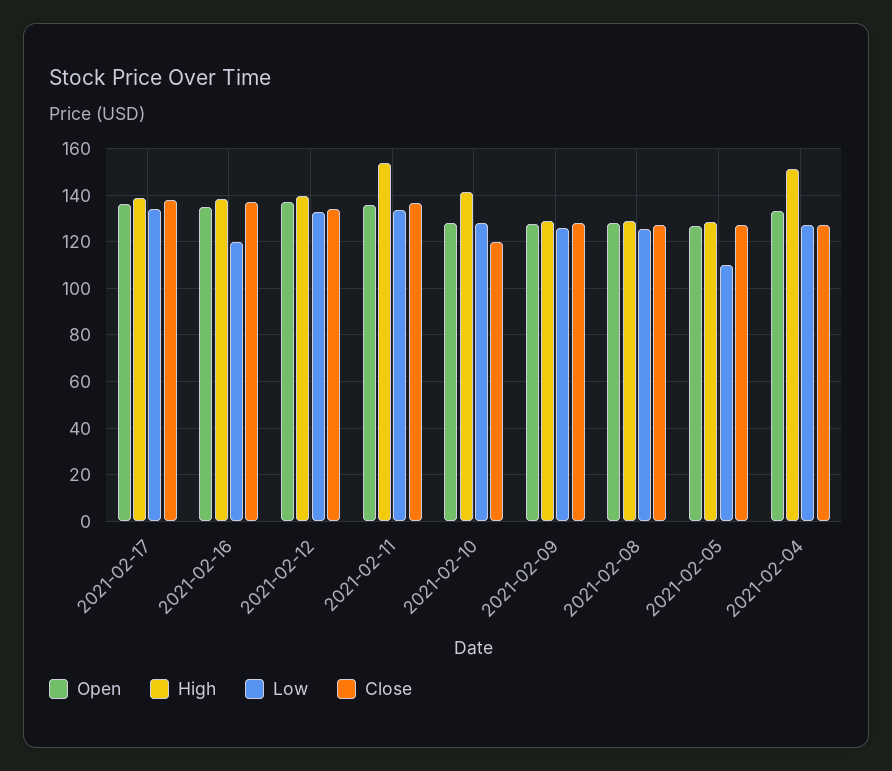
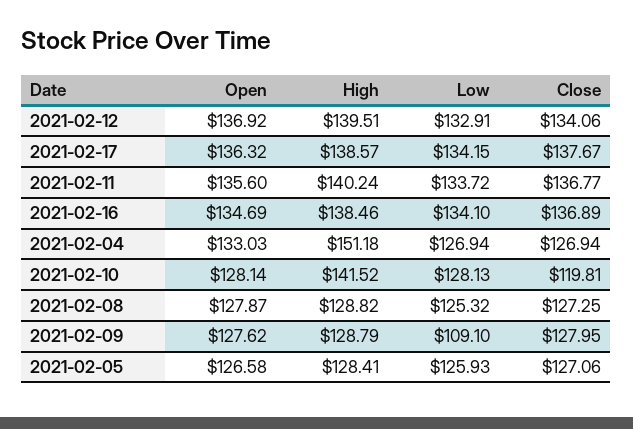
  {
    "Open": {
      "2021-02-17": 136.32,
      "2021-02-16": 134.69,
      "2021-02-12": 136.92,
      "2021-02-11": 135.6,
      "2021-02-10": 128.14,
      "2021-02-09": 127.62,
      "2021-02-08": 127.87,
      "2021-02-05": 126.58,
      "2021-02-04": 133.03
    },
    "High": {
      "2021-02-17": 138.57,
      "2021-02-16": 138.46,
      "2021-02-12": 139.51,
-     "2021-02-11": 155,
+     "2021-02-11": 140.24,
      "2021-02-10": 141.52,
      "2021-02-09": 128.79,
      "2021-02-08": 128.82,
      "2021-02-05": 128.41,
      "2021-02-04": 151.18
    },
    "Low": {
      "2021-02-17": 134.15,
-     "2021-02-16": 120,
+     "2021-02-16": 134.1,
      "2021-02-12": 132.91,
      "2021-02-11": 133.72,
      "2021-02-10": 128.13,
-     "2021-02-09": 125,
+     "2021-02-09": 109.1,
      "2021-02-08": 125.32,
-     "2021-02-05": 110,
+     "2021-02-05": 125.93,
      "2021-02-04": 126.94
    },
    "Close": {
      "2021-02-17": 137.67,
      "2021-02-16": 136.89,
      "2021-02-12": 134.06,
      "2021-02-11": 136.77,
      "2021-02-10": 119.81,
      "2021-02-09": 127.95,
      "2021-02-08": 127.25,
      "2021-02-05": 127.06,
      "2021-02-04": 126.94
    }
  }

